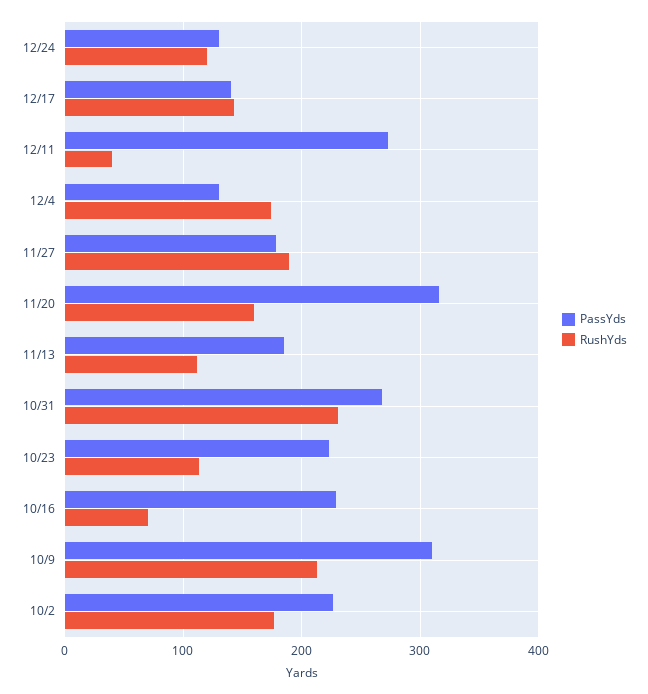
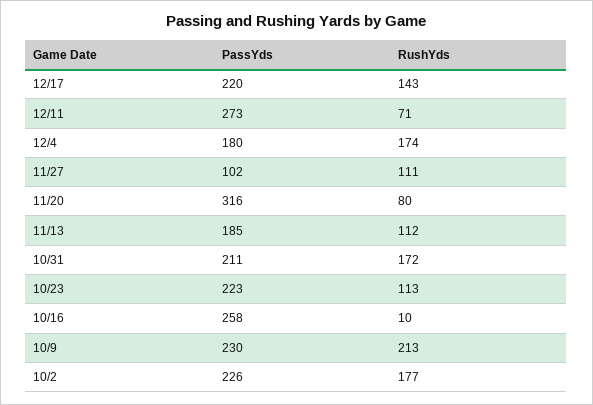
  {
    "PassYds": {
-     "12/24": 130,
-     "12/17": 140,
+     "12/17": 220,
      "12/11": 273,
-     "12/4": 130,
+     "12/4": 180,
-     "11/27": 180,
+     "11/27": 102,
      "11/20": 316,
      "11/13": 185,
-     "10/31": 270,
+     "10/31": 211,
      "10/23": 223,
-     "10/16": 230,
+     "10/16": 258,
-     "10/9": 310,
+     "10/9": 230,
      "10/2": 226
    },
    "RushYds": {
-     "12/24": 120,
      "12/17": 143,
-     "12/11": 40,
+     "12/11": 71,
      "12/4": 174,
-     "11/27": 190,
+     "11/27": 111,
-     "11/20": 160,
+     "11/20": 80,
      "11/13": 112,
-     "10/31": 230,
+     "10/31": 172,
      "10/23": 113,
-     "10/16": 70,
+     "10/16": 10,
      "10/9": 213,
      "10/2": 177
    }
  }

